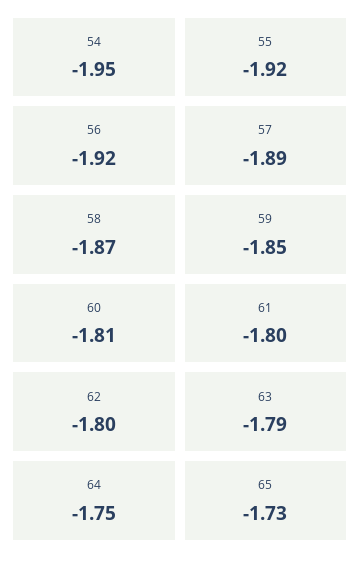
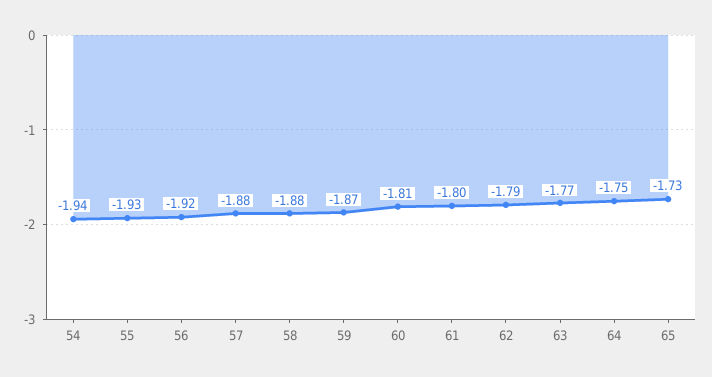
  {
-   "54": -1.95,
+   "54": -1.94,
-   "55": -1.92,
+   "55": -1.93,
    "56": -1.92,
-   "57": -1.89,
+   "57": -1.88,
-   "58": -1.87,
+   "58": -1.88,
-   "59": -1.85,
+   "59": -1.87,
    "60": -1.81,
    "61": -1.8,
-   "62": -1.8,
+   "62": -1.79,
-   "63": -1.79,
+   "63": -1.77,
    "64": -1.75,
    "65": -1.73
  }

